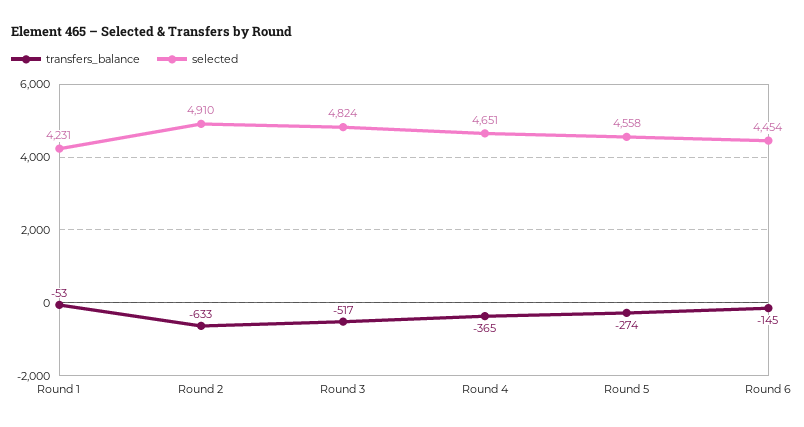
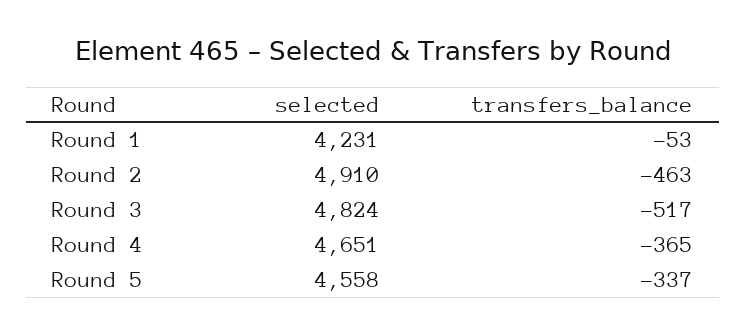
  {
    "transfers_balance": {
      "Round 1": -53,
-     "Round 2": -633,
+     "Round 2": -463,
      "Round 3": -517,
      "Round 4": -365,
-     "Round 5": -274,
+     "Round 5": -337
-     "Round 6": -145
    },
    "selected": {
      "Round 1": 4231,
      "Round 2": 4910,
      "Round 3": 4824,
      "Round 4": 4651,
-     "Round 5": 4558,
+     "Round 5": 4558
-     "Round 6": 4454
    }
  }

